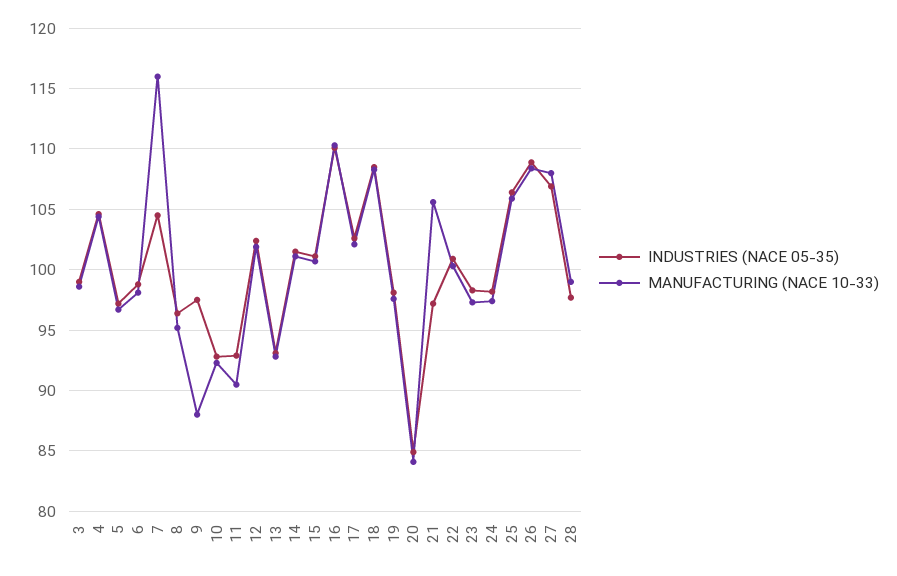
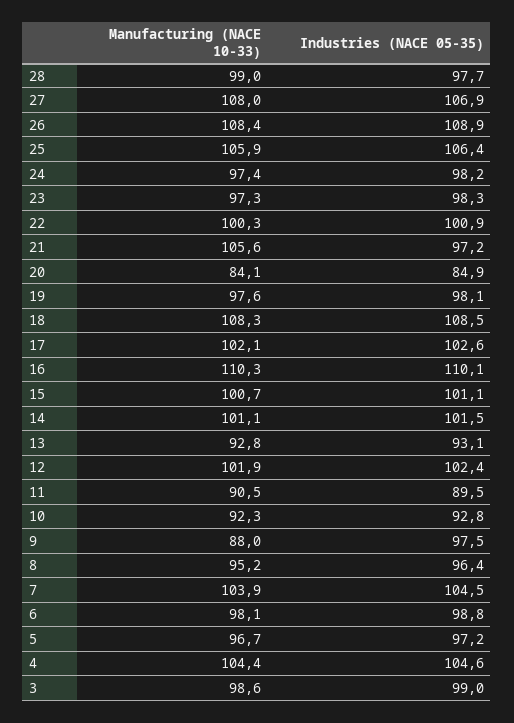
  {
    "INDUSTRIES (NACE 05-35)": {
      "3": 99,
      "4": 104.6,
      "5": 97.2,
      "6": 98.8,
      "7": 104.5,
      "8": 96.4,
      "9": 97.5,
      "10": 92.8,
-     "11": 93,
+     "11": 89.5,
      "12": 102.4,
      "13": 93.1,
      "14": 101.5,
      "15": 101.1,
      "16": 110.1,
      "17": 102.6,
      "18": 108.5,
      "19": 98.1,
      "20": 84.9,
      "21": 97.2,
      "22": 100.9,
      "23": 98.3,
      "24": 98.2,
      "25": 106.4,
      "26": 108.9,
      "27": 106.9,
      "28": 97.7
    },
    "MANUFACTURING (NACE 10-33)": {
      "3": 98.6,
      "4": 104.4,
      "5": 96.7,
      "6": 98.1,
-     "7": 116,
+     "7": 103.9,
      "8": 95.2,
      "9": 88,
      "10": 92.3,
      "11": 90.5,
      "12": 101.9,
      "13": 92.8,
      "14": 101.1,
      "15": 100.7,
      "16": 110.3,
      "17": 102.1,
      "18": 108.3,
      "19": 97.6,
      "20": 84.1,
      "21": 105.6,
      "22": 100.3,
      "23": 97.3,
      "24": 97.4,
      "25": 105.9,
      "26": 108.4,
      "27": 108,
      "28": 99
    }
  }

